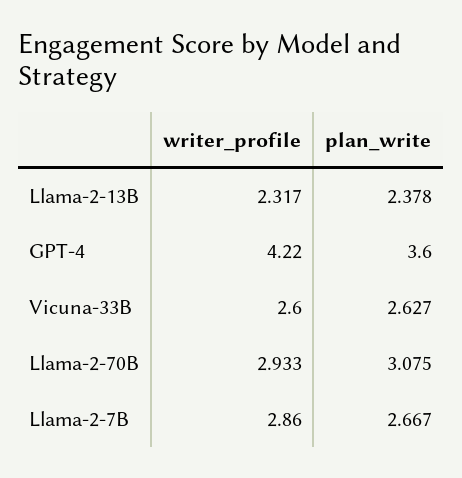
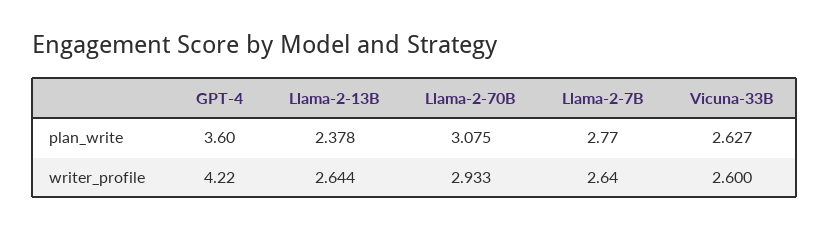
  {
    "writer_profile": {
-     "Llama-2-13B": 2.317,
+     "Llama-2-13B": 2.644,
      "GPT-4": 4.22,
      "Vicuna-33B": 2.6,
      "Llama-2-70B": 2.933,
-     "Llama-2-7B": 2.86
+     "Llama-2-7B": 2.64
    },
    "plan_write": {
      "Llama-2-13B": 2.378,
      "GPT-4": 3.6,
      "Vicuna-33B": 2.627,
      "Llama-2-70B": 3.075,
-     "Llama-2-7B": 2.667
+     "Llama-2-7B": 2.77
    }
  }

